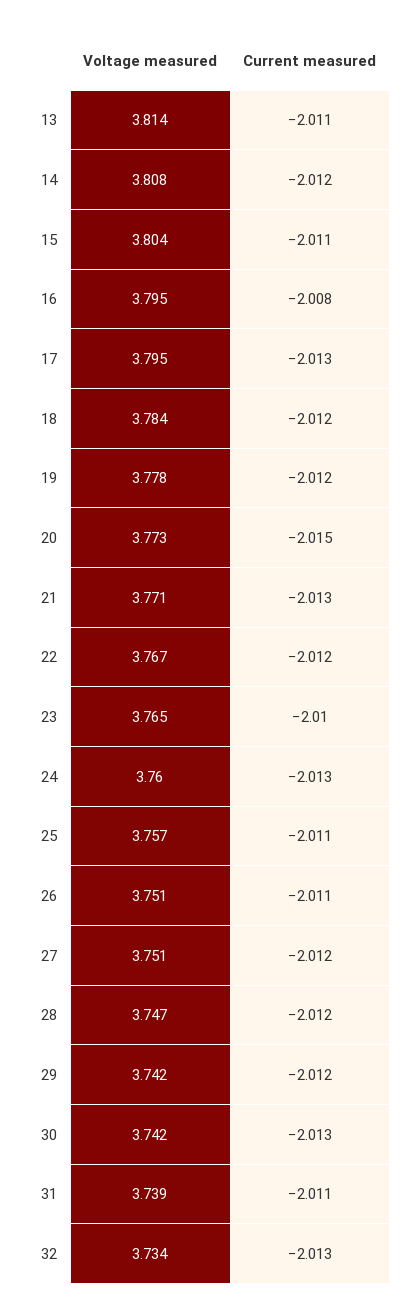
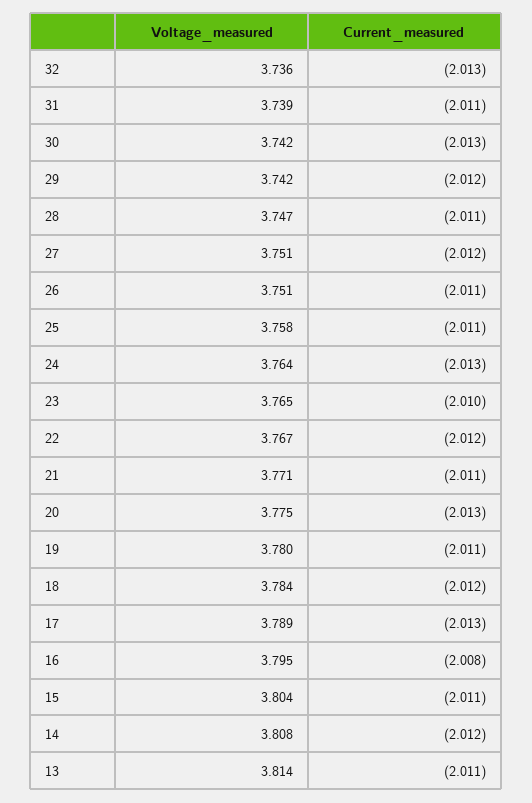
  {
    "Voltage measured": {
      "13": 3.814,
      "14": 3.808,
      "15": 3.804,
      "16": 3.795,
-     "17": 3.795,
+     "17": 3.789,
      "18": 3.784,
-     "19": 3.778,
+     "19": 3.78,
-     "20": 3.773,
+     "20": 3.775,
      "21": 3.771,
      "22": 3.767,
      "23": 3.765,
-     "24": 3.76,
+     "24": 3.764,
-     "25": 3.757,
+     "25": 3.758,
      "26": 3.751,
      "27": 3.751,
      "28": 3.747,
      "29": 3.742,
      "30": 3.742,
      "31": 3.739,
-     "32": 3.734
+     "32": 3.736
    },
    "Current measured": {
      "13": -2.011,
      "14": -2.012,
      "15": -2.011,
      "16": -2.008,
      "17": -2.013,
      "18": -2.012,
-     "19": -2.012,
+     "19": -2.011,
-     "20": -2.015,
+     "20": -2.013,
-     "21": -2.013,
+     "21": -2.011,
      "22": -2.012,
      "23": -2.01,
      "24": -2.013,
      "25": -2.011,
      "26": -2.011,
      "27": -2.012,
-     "28": -2.012,
+     "28": -2.011,
      "29": -2.012,
      "30": -2.013,
      "31": -2.011,
      "32": -2.013
    }
  }

